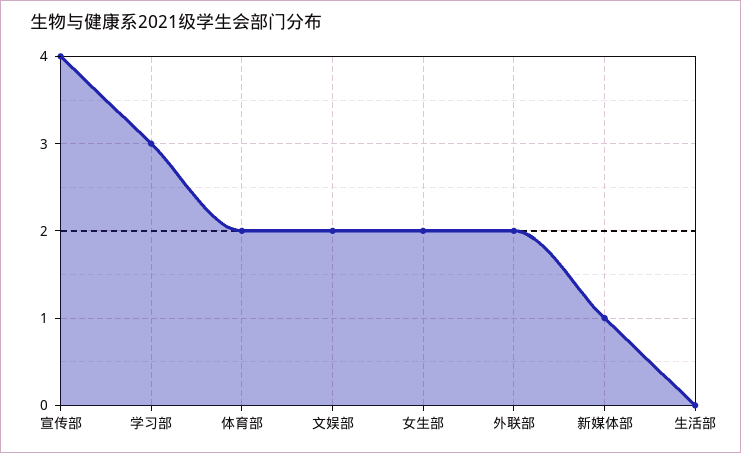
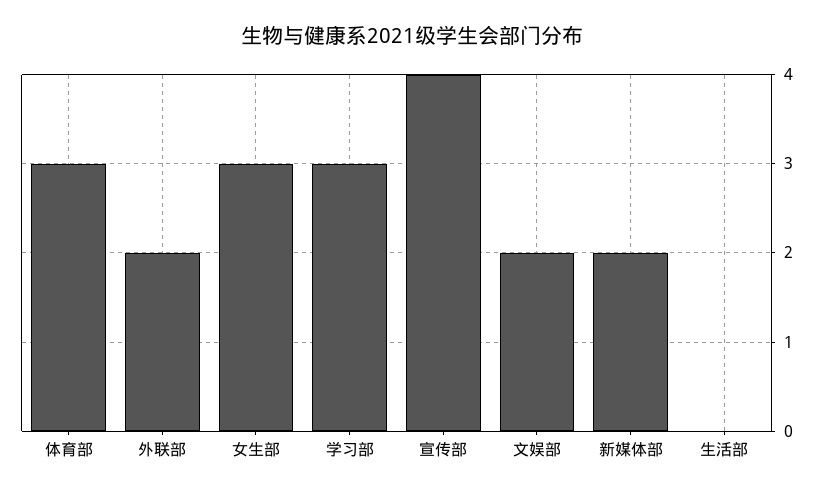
  {
    "宣传部": 4,
    "学习部": 3,
-   "体育部": 2,
+   "体育部": 3,
    "文娱部": 2,
-   "女生部": 2,
+   "女生部": 3,
    "外联部": 2,
-   "新媒体部": 1,
+   "新媒体部": 2,
    "生活部": 0
  }

